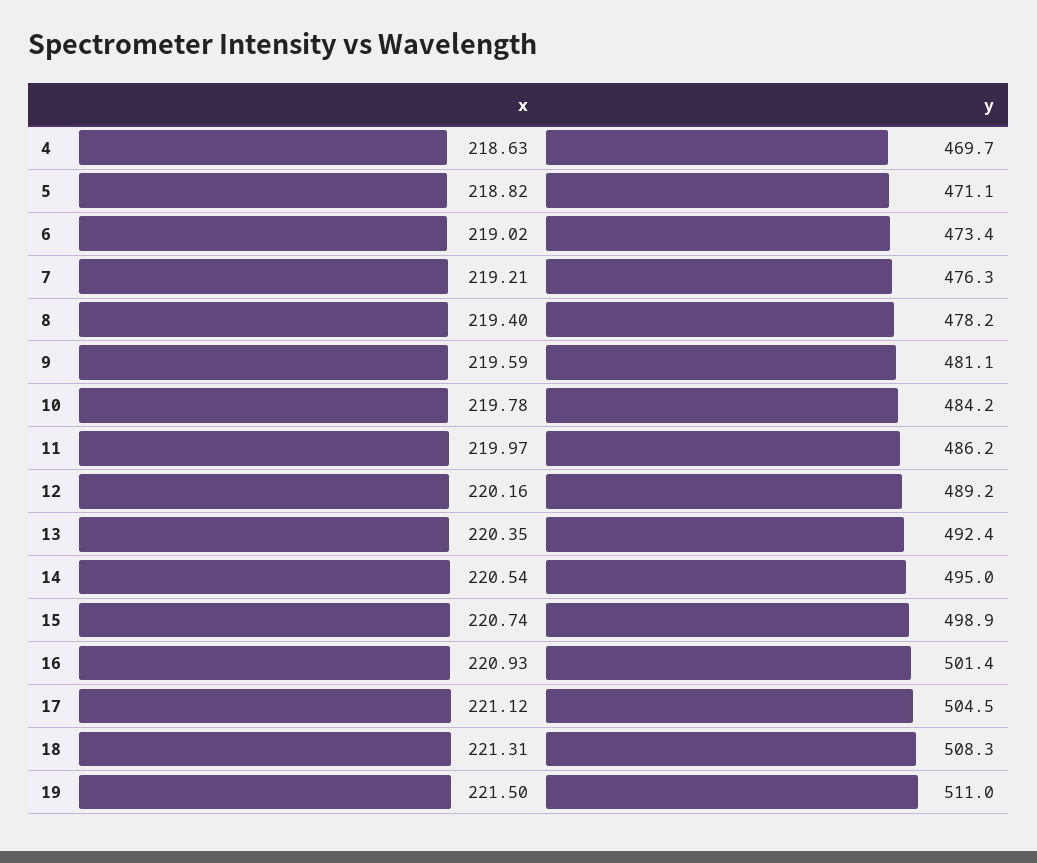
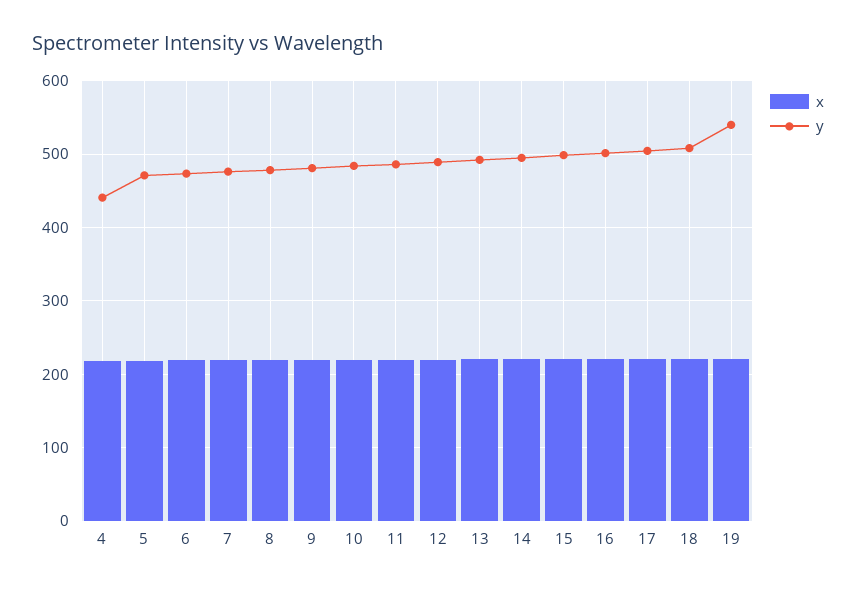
  {
    "x": {
      "4": 218.63,
      "5": 218.82,
      "6": 219.02,
      "7": 219.21,
      "8": 219.4,
      "9": 219.59,
      "10": 219.78,
      "11": 219.97,
      "12": 220.16,
      "13": 220.35,
      "14": 220.54,
      "15": 220.74,
      "16": 220.93,
      "17": 221.12,
      "18": 221.31,
      "19": 221.5
    },
    "y": {
-     "4": 469.7,
+     "4": 440,
      "5": 471.1,
      "6": 473.4,
      "7": 476.3,
      "8": 478.2,
      "9": 481.1,
      "10": 484.2,
      "11": 486.2,
      "12": 489.2,
      "13": 492.4,
      "14": 495,
      "15": 498.9,
      "16": 501.4,
      "17": 504.5,
      "18": 508.3,
-     "19": 511
+     "19": 540
    }
  }

